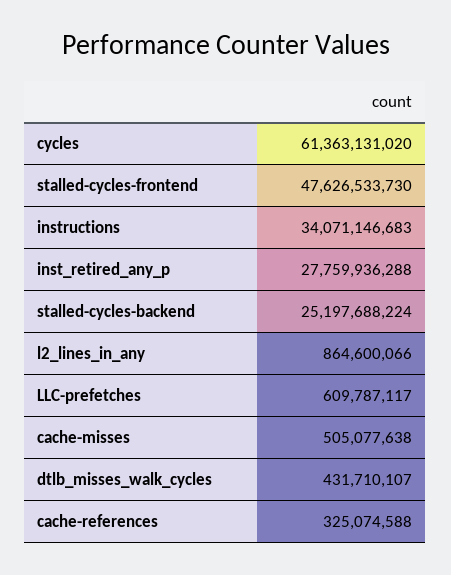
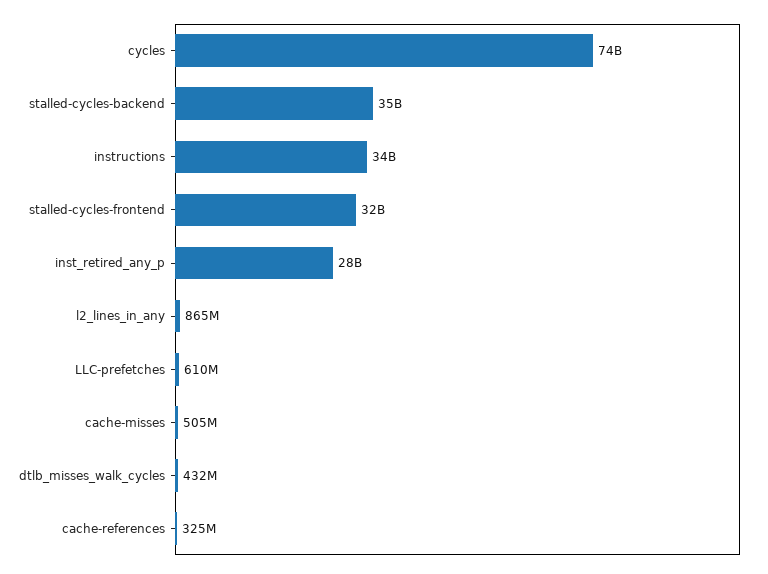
  {
-   "cycles": 61363131020,
+   "cycles": 74000000000,
-   "stalled-cycles-frontend": 47626533730,
+   "stalled-cycles-frontend": 32000000000,
    "instructions": 34071146683,
    "inst_retired_any_p": 27759936288,
-   "stalled-cycles-backend": 25197688224,
+   "stalled-cycles-backend": 35000000000,
    "l2_lines_in_any": 864600066,
    "LLC-prefetches": 609787117,
    "cache-misses": 505077638,
    "dtlb_misses_walk_cycles": 431710107,
    "cache-references": 325074588
  }

